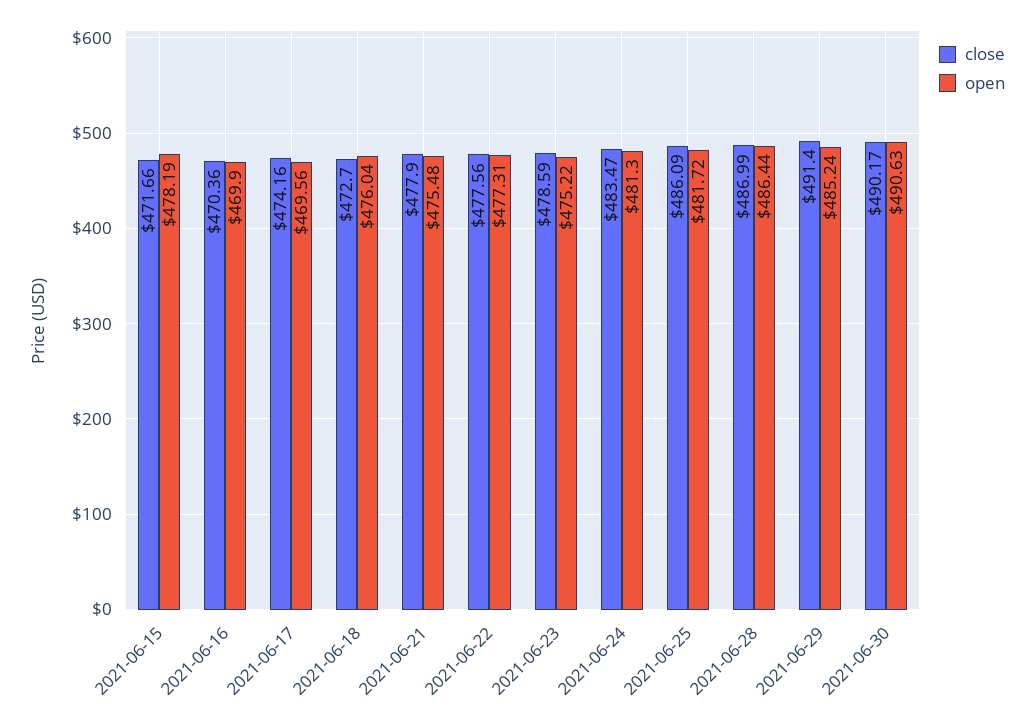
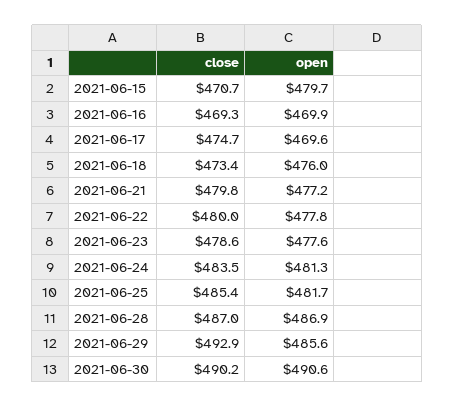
  {
    "close": {
-     "2021-06-15": 471.66,
+     "2021-06-15": 470.7,
-     "2021-06-16": 470.36,
+     "2021-06-16": 469.3,
-     "2021-06-17": 474.16,
+     "2021-06-17": 474.7,
-     "2021-06-18": 472.7,
+     "2021-06-18": 473.4,
-     "2021-06-21": 477.9,
+     "2021-06-21": 479.8,
-     "2021-06-22": 477.56,
+     "2021-06-22": 480,
      "2021-06-23": 478.59,
      "2021-06-24": 483.47,
-     "2021-06-25": 486.09,
+     "2021-06-25": 485.4,
      "2021-06-28": 486.99,
-     "2021-06-29": 491.4,
+     "2021-06-29": 492.9,
      "2021-06-30": 490.17
    },
    "open": {
-     "2021-06-15": 478.19,
+     "2021-06-15": 479.7,
      "2021-06-16": 469.9,
      "2021-06-17": 469.56,
      "2021-06-18": 476.04,
-     "2021-06-21": 475.48,
+     "2021-06-21": 477.2,
-     "2021-06-22": 477.31,
+     "2021-06-22": 477.8,
-     "2021-06-23": 475.22,
+     "2021-06-23": 477.6,
      "2021-06-24": 481.3,
      "2021-06-25": 481.72,
-     "2021-06-28": 486.44,
+     "2021-06-28": 486.9,
-     "2021-06-29": 485.24,
+     "2021-06-29": 485.6,
      "2021-06-30": 490.63
    }
  }

